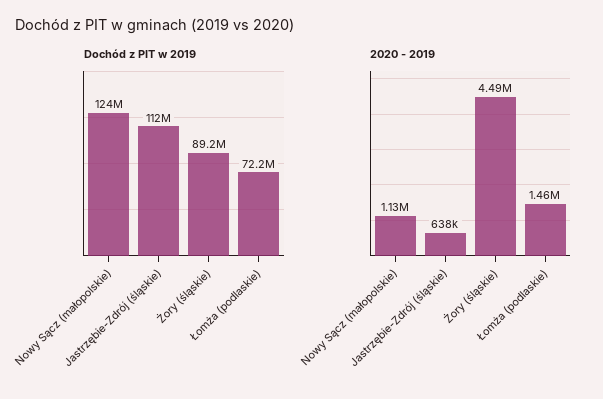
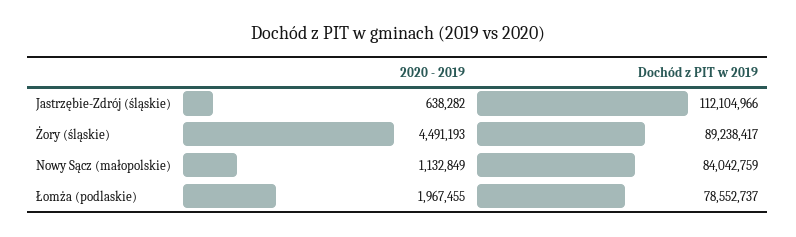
  {
    "Dochód z PIT w 2019": {
-     "Nowy Sącz (małopolskie)": 124000000,
+     "Nowy Sącz (małopolskie)": 84042759,
      "Jastrzębie-Zdrój (śląskie)": 112104966,
      "Żory (śląskie)": 89238417,
-     "Łomża (podlaskie)": 72200000
+     "Łomża (podlaskie)": 78552737
    },
    "2020 - 2019": {
      "Nowy Sącz (małopolskie)": 1132849,
      "Jastrzębie-Zdrój (śląskie)": 638282,
      "Żory (śląskie)": 4491193,
-     "Łomża (podlaskie)": 1460000
+     "Łomża (podlaskie)": 1967455
    }
  }

